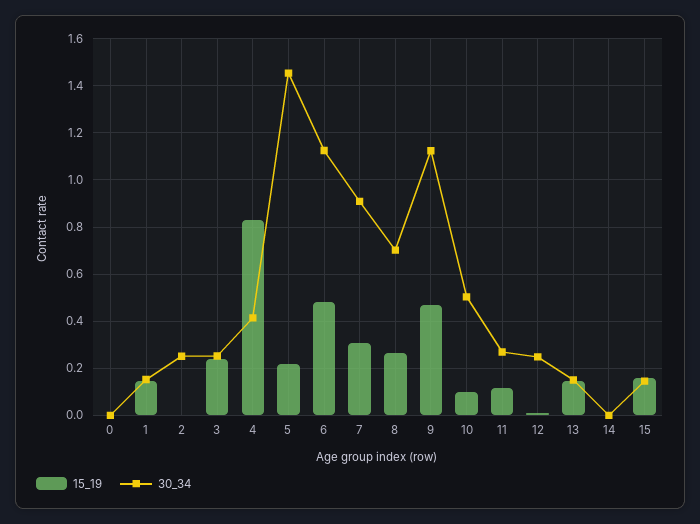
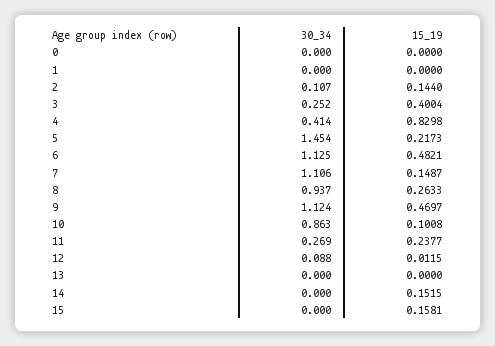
  {
    "15_19": {
      "0": 0,
-     "1": 0.15,
+     "1": 0,
-     "2": 0,
+     "2": 0.144,
-     "3": 0.25,
+     "3": 0.4004,
      "4": 0.8298,
      "5": 0.2173,
      "6": 0.4821,
-     "7": 0.3,
+     "7": 0.1487,
      "8": 0.2633,
      "9": 0.4697,
      "10": 0.1008,
-     "11": 0.1,
+     "11": 0.2377,
      "12": 0.0115,
-     "13": 0.15,
+     "13": 0,
-     "14": 0,
+     "14": 0.1515,
      "15": 0.1581
    },
    "30_34": {
      "0": 0,
-     "1": 0.15,
+     "1": 0,
-     "2": 0.25,
+     "2": 0.107,
      "3": 0.252,
      "4": 0.414,
      "5": 1.454,
      "6": 1.125,
-     "7": 0.9,
+     "7": 1.106,
-     "8": 0.7,
+     "8": 0.937,
      "9": 1.124,
-     "10": 0.5,
+     "10": 0.863,
      "11": 0.269,
-     "12": 0.25,
+     "12": 0.088,
-     "13": 0.15,
+     "13": 0,
      "14": 0,
-     "15": 0.15
+     "15": 0
    }
  }

